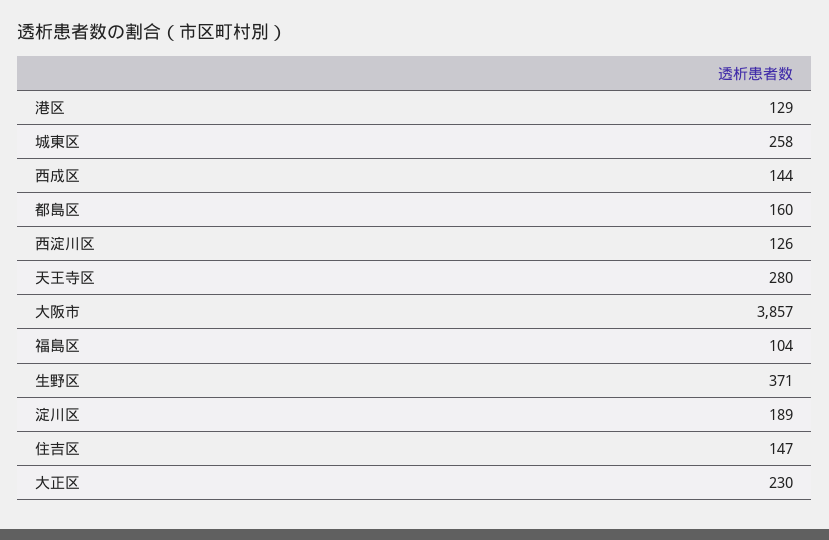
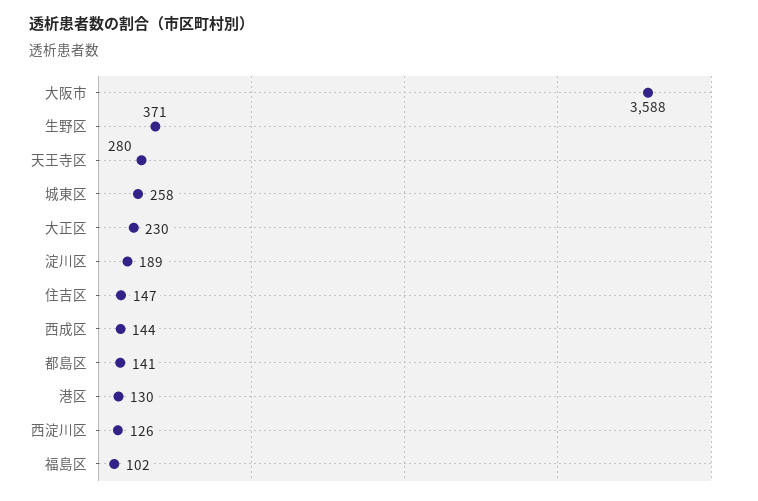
  {
-   "港区": 129,
+   "港区": 130,
    "城東区": 258,
    "西成区": 144,
-   "都島区": 160,
+   "都島区": 141,
    "西淀川区": 126,
    "天王寺区": 280,
-   "大阪市": 3857,
+   "大阪市": 3588,
-   "福島区": 104,
+   "福島区": 102,
    "生野区": 371,
    "淀川区": 189,
    "住吉区": 147,
    "大正区": 230
  }

